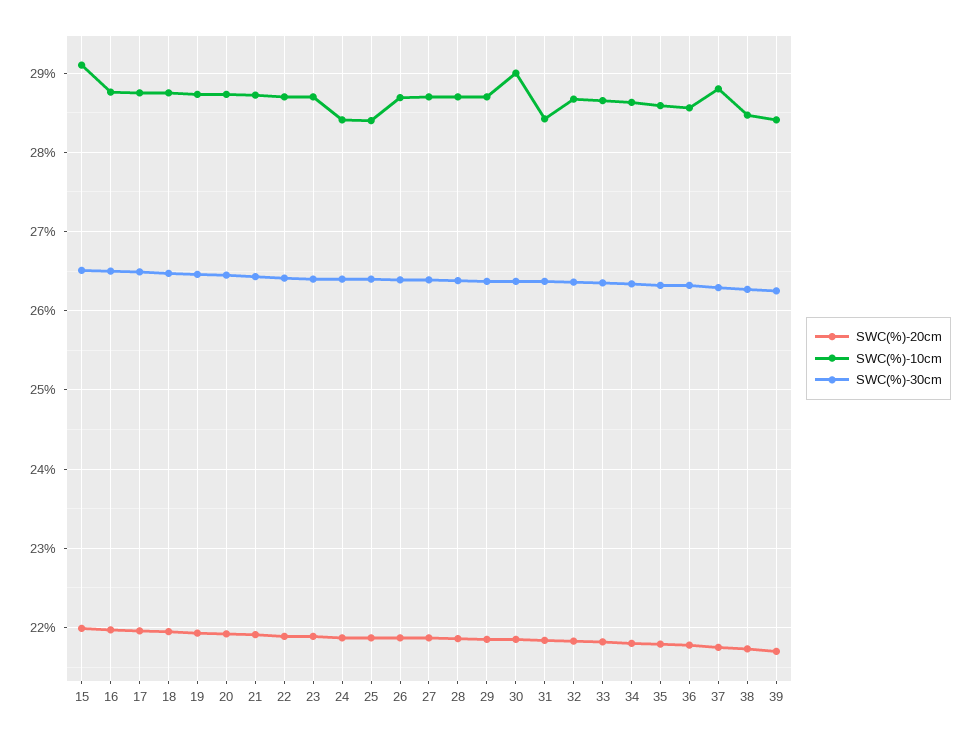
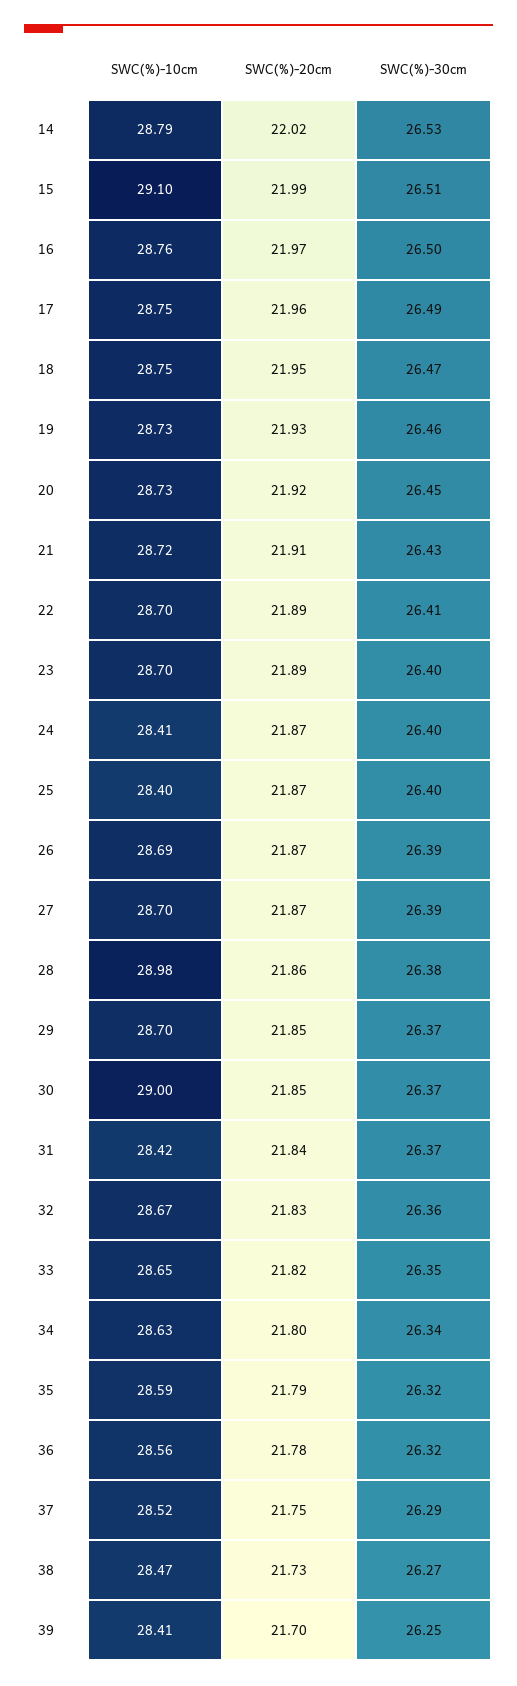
  {
    "SWC(%)-20cm": {
      "15": 21.99,
      "16": 21.97,
      "17": 21.96,
      "18": 21.95,
      "19": 21.93,
      "20": 21.92,
      "21": 21.91,
      "22": 21.89,
      "23": 21.89,
      "24": 21.87,
      "25": 21.87,
      "26": 21.87,
      "27": 21.87,
      "28": 21.86,
      "29": 21.85,
      "30": 21.85,
      "31": 21.84,
      "32": 21.83,
      "33": 21.82,
      "34": 21.8,
      "35": 21.79,
      "36": 21.78,
      "37": 21.75,
      "38": 21.73,
-     "39": 21.7
+     "39": 21.7,
+     "14": 22.02
    },
    "SWC(%)-10cm": {
      "15": 29.1,
      "16": 28.76,
      "17": 28.75,
      "18": 28.75,
      "19": 28.73,
      "20": 28.73,
      "21": 28.72,
      "22": 28.7,
      "23": 28.7,
      "24": 28.41,
      "25": 28.4,
      "26": 28.69,
      "27": 28.7,
-     "28": 28.7,
+     "28": 28.98,
      "29": 28.7,
      "30": 29,
      "31": 28.42,
      "32": 28.67,
      "33": 28.65,
      "34": 28.63,
      "35": 28.59,
      "36": 28.56,
-     "37": 28.8,
+     "37": 28.52,
      "38": 28.47,
-     "39": 28.41
+     "39": 28.41,
+     "14": 28.79
    },
    "SWC(%)-30cm": {
      "15": 26.51,
      "16": 26.5,
      "17": 26.49,
      "18": 26.47,
      "19": 26.46,
      "20": 26.45,
      "21": 26.43,
      "22": 26.41,
      "23": 26.4,
      "24": 26.4,
      "25": 26.4,
      "26": 26.39,
      "27": 26.39,
      "28": 26.38,
      "29": 26.37,
      "30": 26.37,
      "31": 26.37,
      "32": 26.36,
      "33": 26.35,
      "34": 26.34,
      "35": 26.32,
      "36": 26.32,
      "37": 26.29,
      "38": 26.27,
-     "39": 26.25
+     "39": 26.25,
+     "14": 26.53
    }
  }

